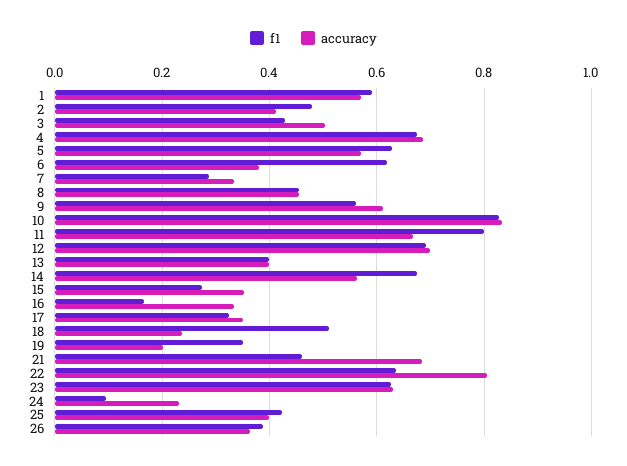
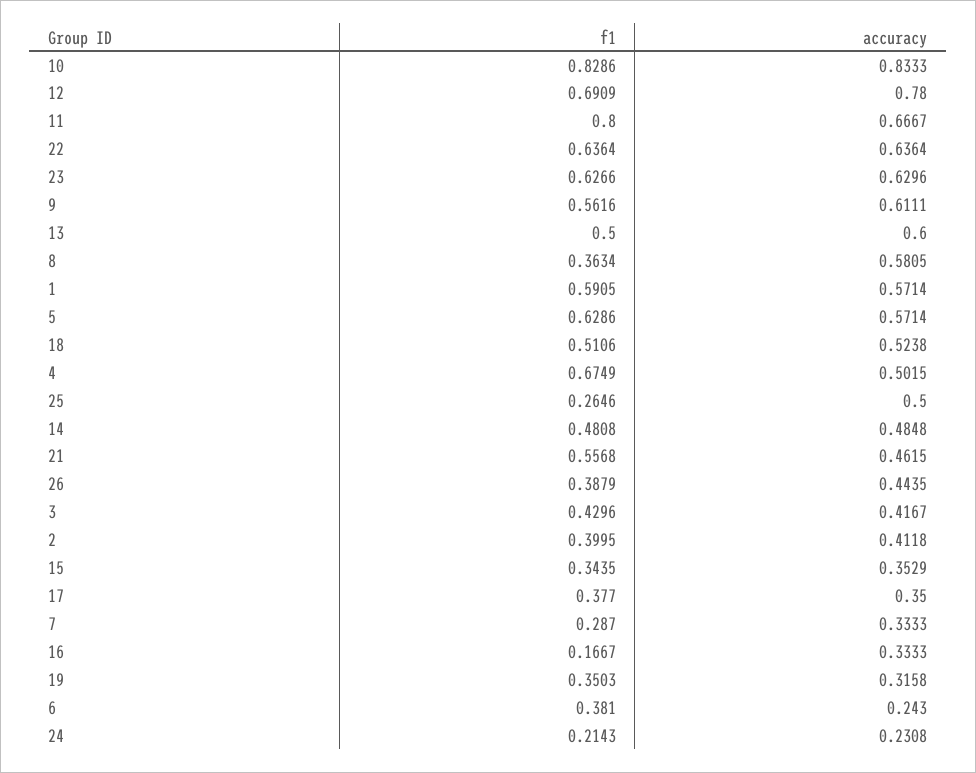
  {
    "f1": {
      "1": 0.5905,
-     "2": 0.48,
+     "2": 0.3995,
      "3": 0.4296,
      "4": 0.6749,
      "5": 0.6286,
-     "6": 0.62,
+     "6": 0.381,
      "7": 0.287,
-     "8": 0.46,
+     "8": 0.3634,
      "9": 0.5616,
      "10": 0.8286,
      "11": 0.8,
      "12": 0.6909,
-     "13": 0.4,
+     "13": 0.5,
-     "14": 0.68,
+     "14": 0.4808,
-     "15": 0.28,
+     "15": 0.3435,
      "16": 0.1667,
-     "17": 0.32,
+     "17": 0.377,
      "18": 0.5106,
      "19": 0.3503,
-     "21": 0.46,
+     "21": 0.5568,
      "22": 0.6364,
      "23": 0.6266,
-     "24": 0.1,
+     "24": 0.2143,
-     "25": 0.42,
+     "25": 0.2646,
      "26": 0.3879
    },
    "accuracy": {
      "1": 0.5714,
      "2": 0.4118,
-     "3": 0.5,
+     "3": 0.4167,
-     "4": 0.68,
+     "4": 0.5015,
      "5": 0.5714,
-     "6": 0.38,
+     "6": 0.243,
      "7": 0.3333,
-     "8": 0.46,
+     "8": 0.5805,
      "9": 0.6111,
      "10": 0.8333,
      "11": 0.6667,
-     "12": 0.7,
+     "12": 0.78,
-     "13": 0.4,
+     "13": 0.6,
-     "14": 0.56,
+     "14": 0.4848,
      "15": 0.3529,
      "16": 0.3333,
      "17": 0.35,
-     "18": 0.24,
+     "18": 0.5238,
-     "19": 0.2,
+     "19": 0.3158,
-     "21": 0.68,
+     "21": 0.4615,
-     "22": 0.8,
+     "22": 0.6364,
      "23": 0.6296,
      "24": 0.2308,
-     "25": 0.4,
+     "25": 0.5,
-     "26": 0.36
+     "26": 0.4435
    }
  }

